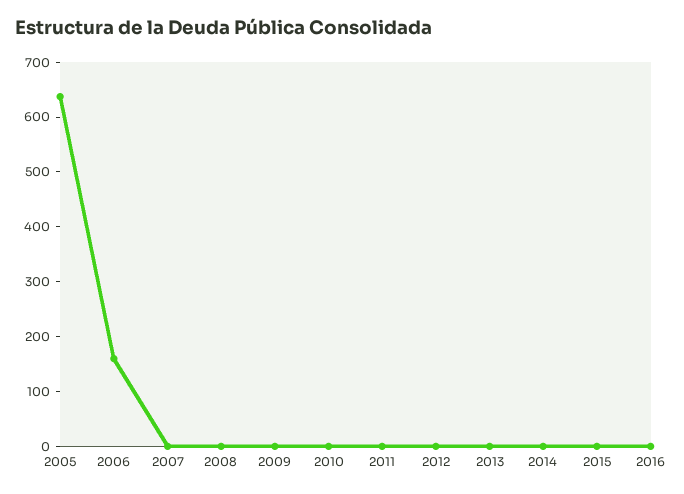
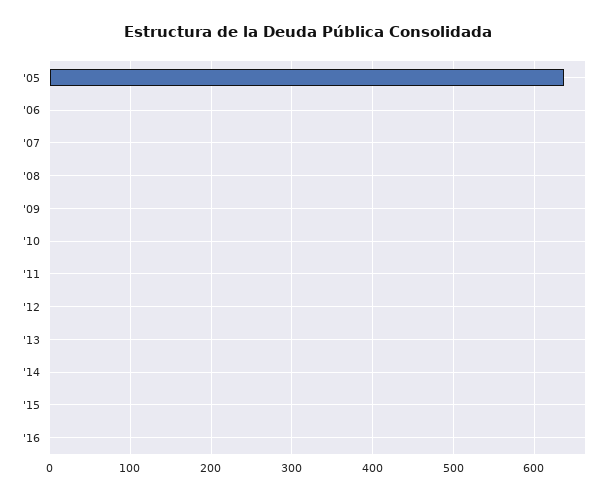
  {
    "2005": 640,
-   "2006": 160,
+   "2006": 0,
    "2007": 0,
    "2008": 0,
    "2009": 0,
    "2010": 0,
    "2011": 0,
    "2012": 0,
    "2013": 0,
    "2014": 0,
    "2015": 0,
    "2016": 0
  }

